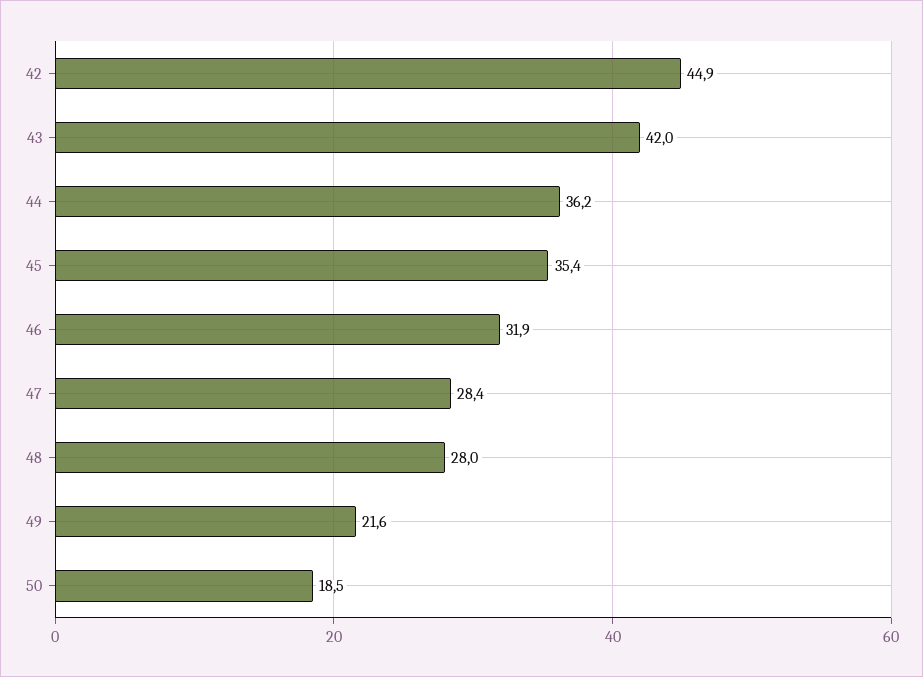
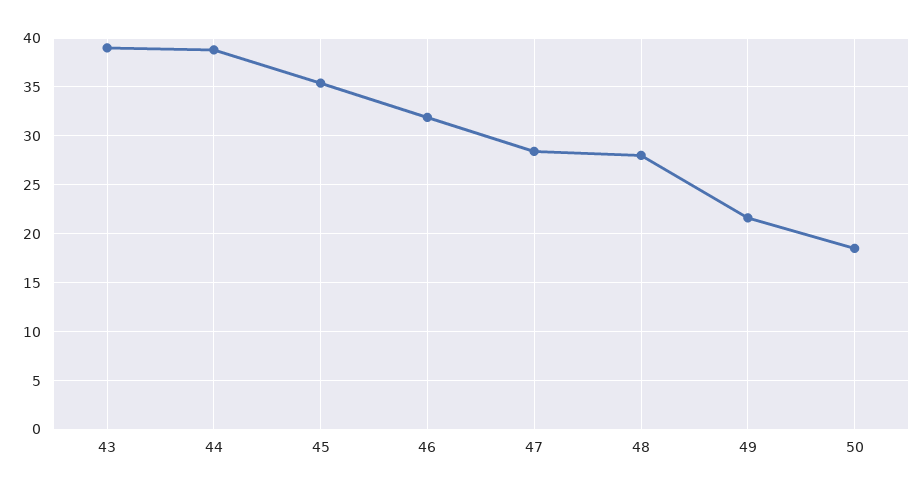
  {
-   "42": 44.9,
-   "43": 42,
+   "43": 39,
-   "44": 36.2,
+   "44": 39,
    "45": 35.4,
    "46": 31.9,
    "47": 28.4,
    "48": 28,
    "49": 21.6,
    "50": 18.5
  }

